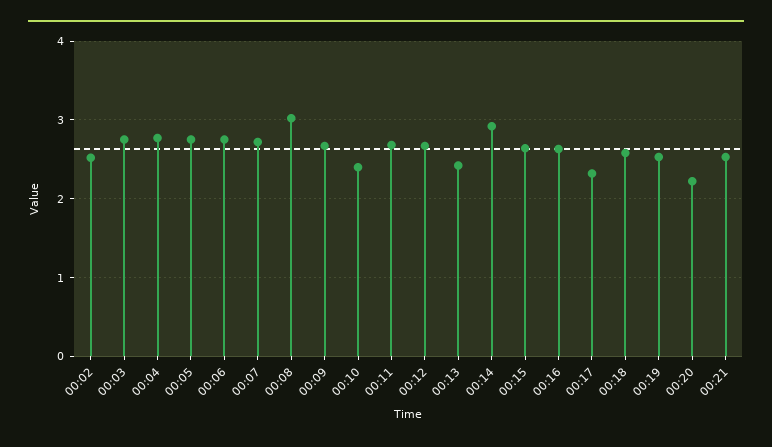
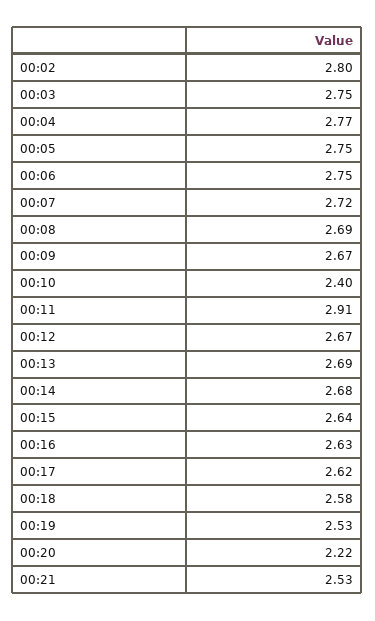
  {
-   "00:02": 2.5,
+   "00:02": 2.8,
    "00:03": 2.75,
    "00:04": 2.77,
    "00:05": 2.75,
    "00:06": 2.75,
    "00:07": 2.72,
-   "00:08": 3,
+   "00:08": 2.69,
    "00:09": 2.67,
    "00:10": 2.4,
-   "00:11": 2.7,
+   "00:11": 2.91,
    "00:12": 2.67,
-   "00:13": 2.4,
+   "00:13": 2.69,
-   "00:14": 2.9,
+   "00:14": 2.68,
    "00:15": 2.64,
    "00:16": 2.63,
-   "00:17": 2.3,
+   "00:17": 2.62,
    "00:18": 2.58,
    "00:19": 2.53,
    "00:20": 2.22,
    "00:21": 2.53
  }

